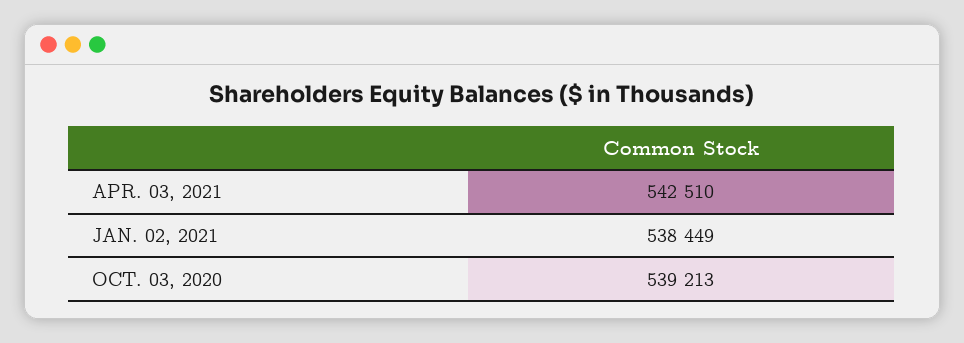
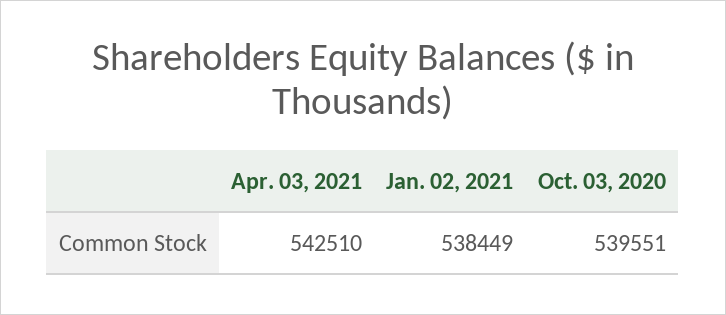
  {
    "APR. 03, 2021": 542510,
    "JAN. 02, 2021": 538449,
-   "OCT. 03, 2020": 539213
+   "OCT. 03, 2020": 539551
  }

